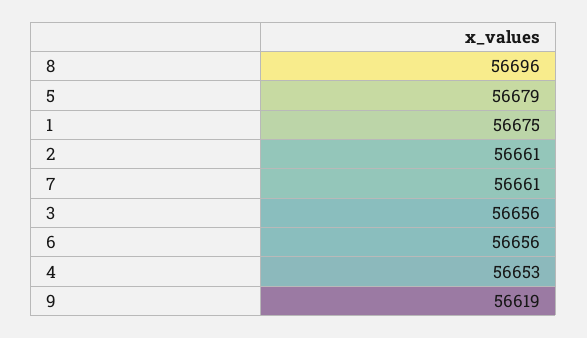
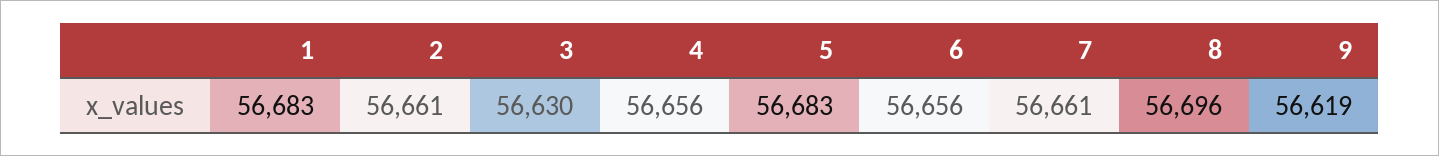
  {
    "8": 56696,
-   "5": 56679,
+   "5": 56683,
-   "1": 56675,
+   "1": 56683,
    "2": 56661,
    "7": 56661,
-   "3": 56656,
+   "3": 56630,
    "6": 56656,
-   "4": 56653,
+   "4": 56656,
    "9": 56619
  }

